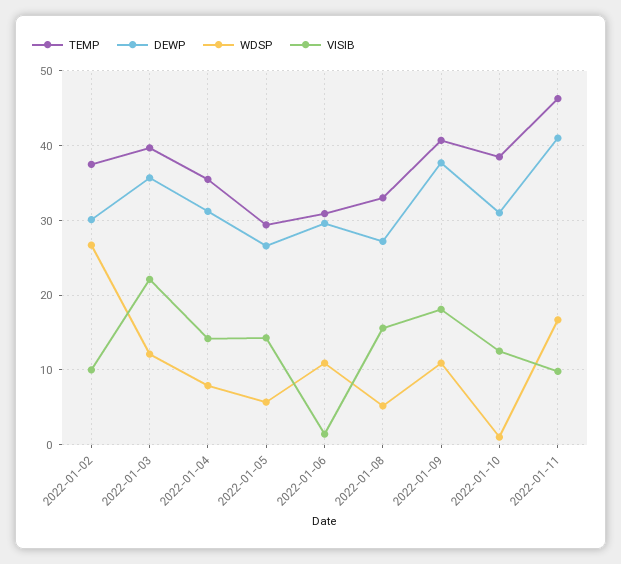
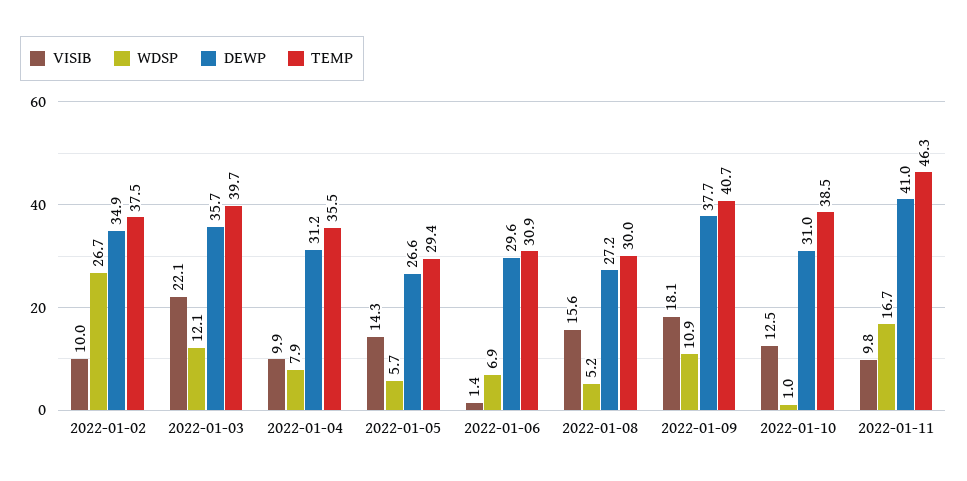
  {
    "TEMP": {
      "2022-01-02": 37.5,
      "2022-01-03": 39.7,
      "2022-01-04": 35.5,
      "2022-01-05": 29.4,
      "2022-01-06": 30.9,
-     "2022-01-08": 33,
+     "2022-01-08": 30,
      "2022-01-09": 40.7,
      "2022-01-10": 38.5,
      "2022-01-11": 46.3
    },
    "DEWP": {
-     "2022-01-02": 30,
+     "2022-01-02": 34.9,
      "2022-01-03": 35.7,
      "2022-01-04": 31.2,
      "2022-01-05": 26.6,
      "2022-01-06": 29.6,
      "2022-01-08": 27.2,
      "2022-01-09": 37.7,
      "2022-01-10": 31,
      "2022-01-11": 41
    },
    "WDSP": {
      "2022-01-02": 26.7,
      "2022-01-03": 12.1,
      "2022-01-04": 7.9,
      "2022-01-05": 5.7,
-     "2022-01-06": 11,
+     "2022-01-06": 6.9,
      "2022-01-08": 5.2,
      "2022-01-09": 10.9,
      "2022-01-10": 1,
      "2022-01-11": 16.7
    },
    "VISIB": {
      "2022-01-02": 10,
      "2022-01-03": 22.1,
-     "2022-01-04": 14,
+     "2022-01-04": 9.9,
      "2022-01-05": 14.3,
      "2022-01-06": 1.4,
      "2022-01-08": 15.6,
      "2022-01-09": 18.1,
      "2022-01-10": 12.5,
      "2022-01-11": 9.8
    }
  }

